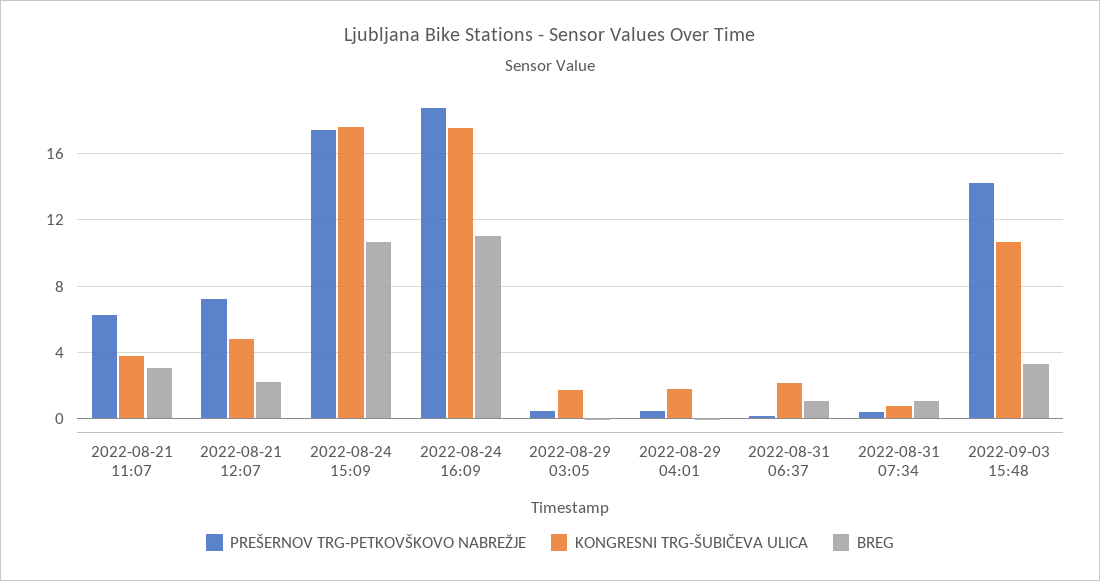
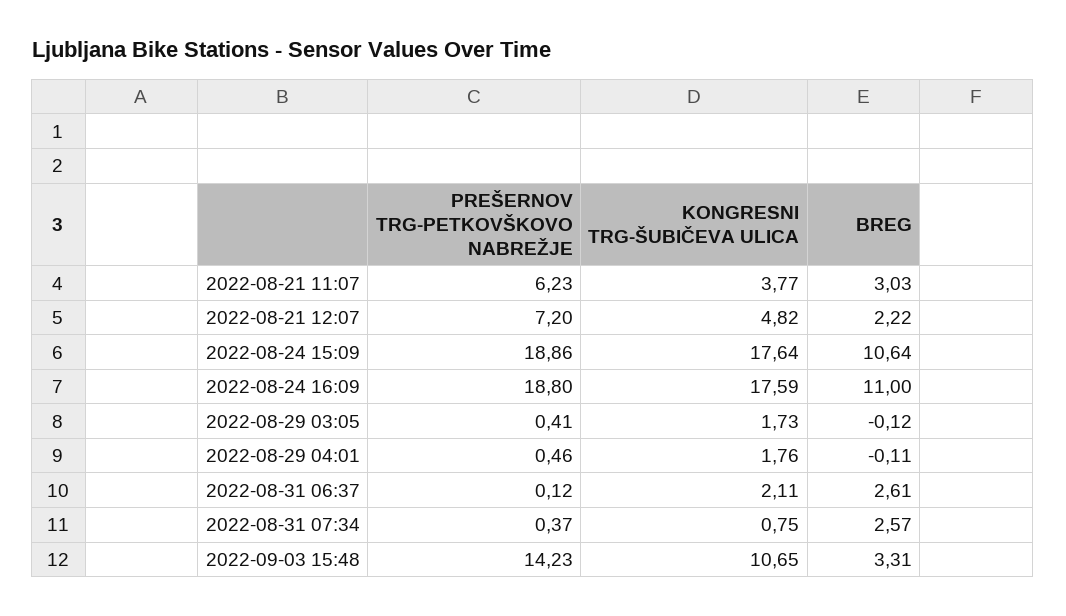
  {
    "PREŠERNOV TRG-PETKOVŠKOVO NABREŽJE": {
      "2022-08-21 11:07": 6.23,
      "2022-08-21 12:07": 7.2,
-     "2022-08-24 15:09": 17.5,
+     "2022-08-24 15:09": 18.86,
      "2022-08-24 16:09": 18.8,
      "2022-08-29 03:05": 0.41,
      "2022-08-29 04:01": 0.46,
      "2022-08-31 06:37": 0.12,
      "2022-08-31 07:34": 0.37,
      "2022-09-03 15:48": 14.23
    },
    "KONGRESNI TRG-ŠUBIČEVA ULICA": {
      "2022-08-21 11:07": 3.77,
      "2022-08-21 12:07": 4.82,
      "2022-08-24 15:09": 17.64,
      "2022-08-24 16:09": 17.59,
      "2022-08-29 03:05": 1.73,
      "2022-08-29 04:01": 1.76,
      "2022-08-31 06:37": 2.11,
      "2022-08-31 07:34": 0.75,
      "2022-09-03 15:48": 10.65
    },
    "BREG": {
      "2022-08-21 11:07": 3.03,
      "2022-08-21 12:07": 2.22,
      "2022-08-24 15:09": 10.64,
      "2022-08-24 16:09": 11,
      "2022-08-29 03:05": -0.12,
      "2022-08-29 04:01": -0.11,
-     "2022-08-31 06:37": 1,
+     "2022-08-31 06:37": 2.61,
-     "2022-08-31 07:34": 1,
+     "2022-08-31 07:34": 2.57,
      "2022-09-03 15:48": 3.31
    }
  }

